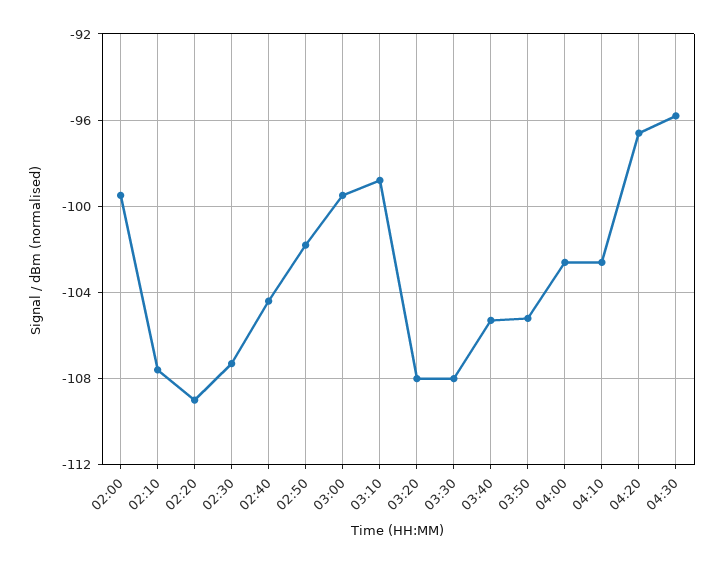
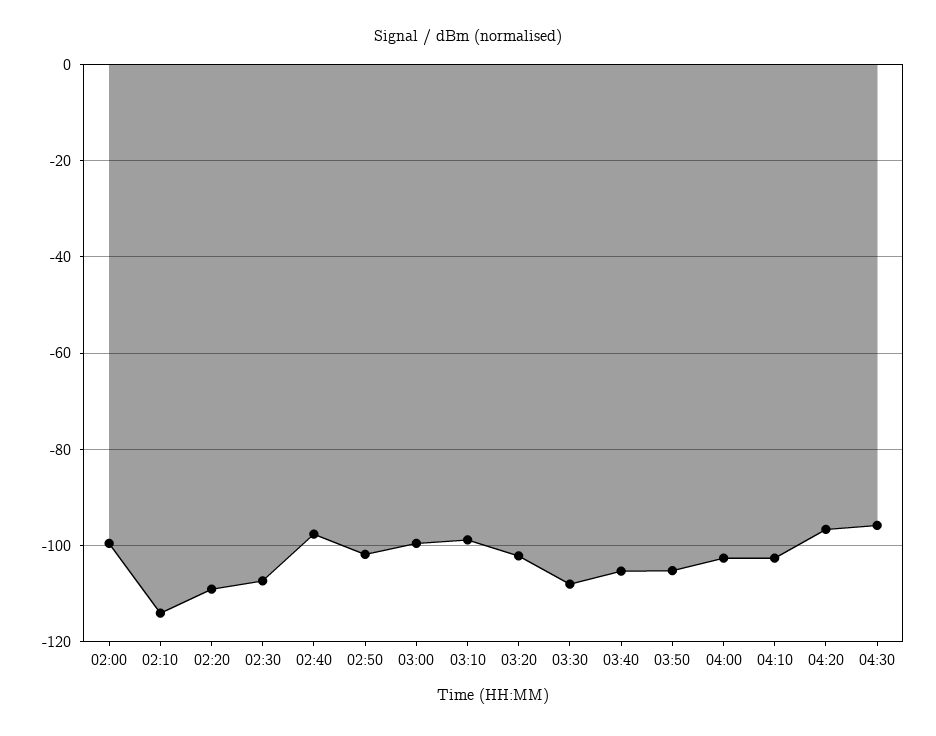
  {
    "02:00": -99.5,
-   "02:10": -107.5,
+   "02:10": -114,
    "02:20": -109,
    "02:30": -107.5,
-   "02:40": -104.5,
+   "02:40": -98,
    "02:50": -102,
    "03:00": -99.5,
    "03:10": -99,
-   "03:20": -108,
+   "03:20": -102,
    "03:30": -108,
    "03:40": -105.5,
    "03:50": -105,
    "04:00": -102.5,
    "04:10": -102.5,
    "04:20": -96.5,
    "04:30": -96
  }

